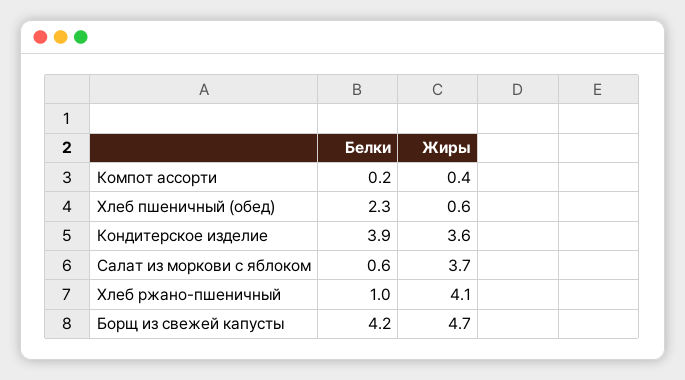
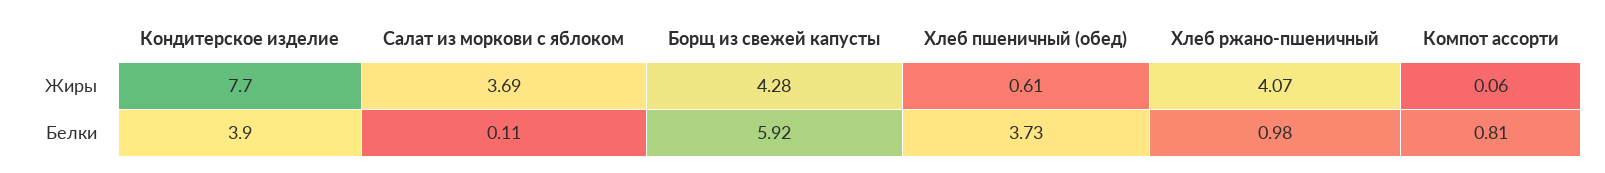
  {
    "Белки": {
-     "Компот ассорти": 0.2,
+     "Компот ассорти": 0.81,
-     "Хлеб пшеничный (обед)": 2.3,
+     "Хлеб пшеничный (обед)": 3.73,
      "Кондитерское изделие": 3.9,
-     "Салат из моркови с яблоком": 0.6,
+     "Салат из моркови с яблоком": 0.11,
      "Хлеб ржано-пшеничный": 0.98,
-     "Борщ из свежей капусты": 4.2
+     "Борщ из свежей капусты": 5.92
    },
    "Жиры": {
-     "Компот ассорти": 0.4,
+     "Компот ассорти": 0.06,
      "Хлеб пшеничный (обед)": 0.61,
-     "Кондитерское изделие": 3.6,
+     "Кондитерское изделие": 7.7,
      "Салат из моркови с яблоком": 3.69,
      "Хлеб ржано-пшеничный": 4.07,
-     "Борщ из свежей капусты": 4.7
+     "Борщ из свежей капусты": 4.28
    }
  }

